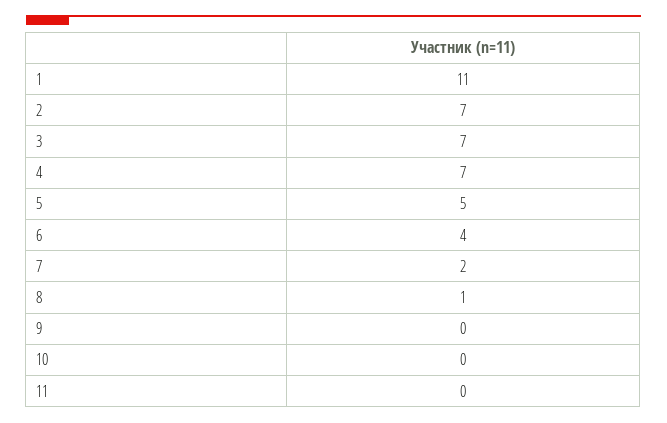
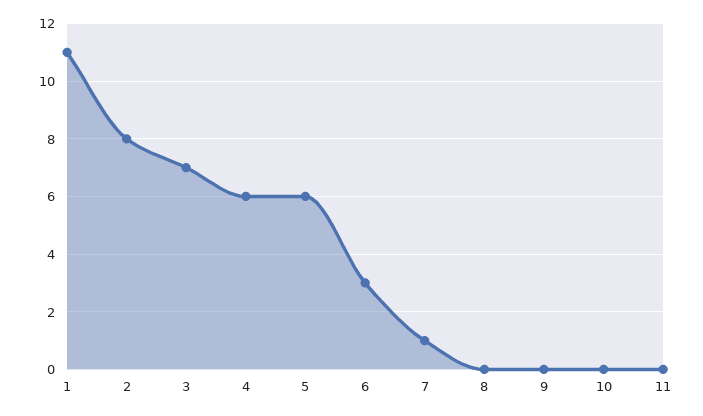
  {
    "1": 11,
-   "2": 7,
+   "2": 8,
    "3": 7,
-   "4": 7,
+   "4": 6,
-   "5": 5,
+   "5": 6,
-   "6": 4,
+   "6": 3,
-   "7": 2,
+   "7": 1,
-   "8": 1,
+   "8": 0,
    "9": 0,
    "10": 0,
    "11": 0
  }

